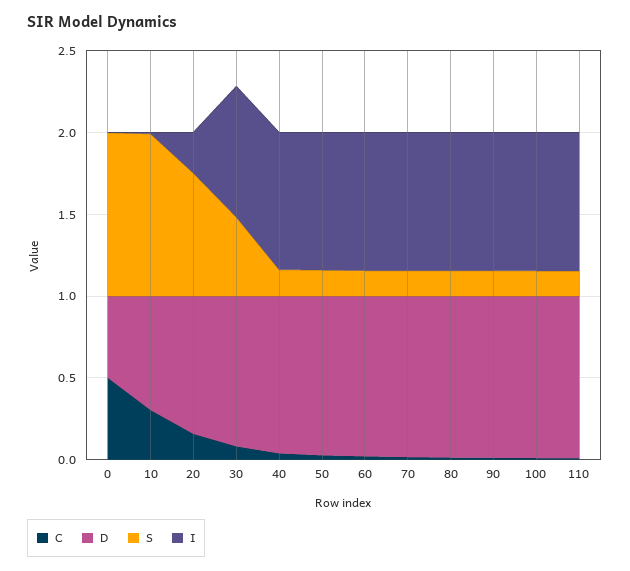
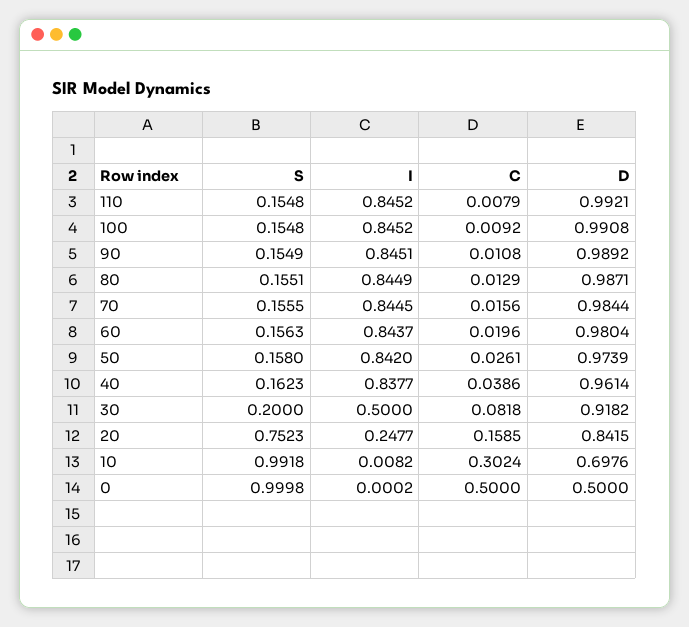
  {
    "C": {
      "0": 0.5,
      "10": 0.3024,
      "20": 0.1585,
      "30": 0.0818,
      "40": 0.0386,
      "50": 0.0261,
      "60": 0.0196,
      "70": 0.0156,
      "80": 0.0129,
      "90": 0.0108,
      "100": 0.0092,
      "110": 0.0079
    },
    "D": {
      "0": 0.5,
      "10": 0.6976,
      "20": 0.8415,
      "30": 0.9182,
      "40": 0.9614,
      "50": 0.9739,
      "60": 0.9804,
      "70": 0.9844,
      "80": 0.9871,
      "90": 0.9892,
      "100": 0.9908,
      "110": 0.9921
    },
    "S": {
      "0": 0.9998,
      "10": 0.9918,
      "20": 0.7523,
-     "30": 0.5,
+     "30": 0.2,
      "40": 0.1623,
      "50": 0.158,
      "60": 0.1563,
      "70": 0.1555,
      "80": 0.1551,
      "90": 0.1549,
      "100": 0.1548,
      "110": 0.1548
    },
    "I": {
      "0": 0.0002,
      "10": 0.0082,
      "20": 0.2477,
-     "30": 0.8,
+     "30": 0.5,
      "40": 0.8377,
      "50": 0.842,
      "60": 0.8437,
      "70": 0.8445,
      "80": 0.8449,
      "90": 0.8451,
      "100": 0.8452,
      "110": 0.8452
    }
  }

